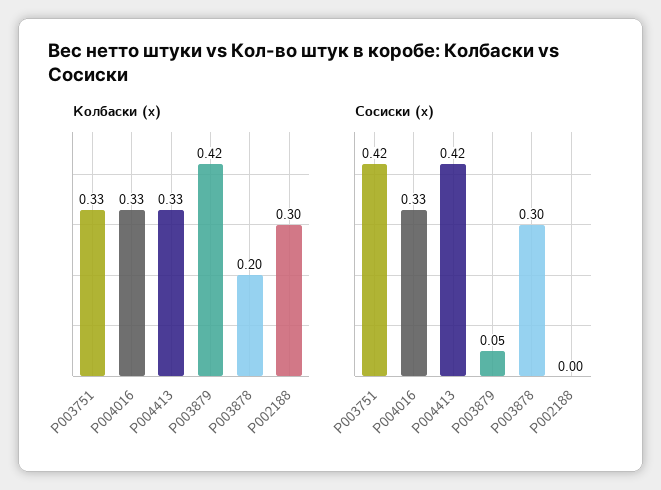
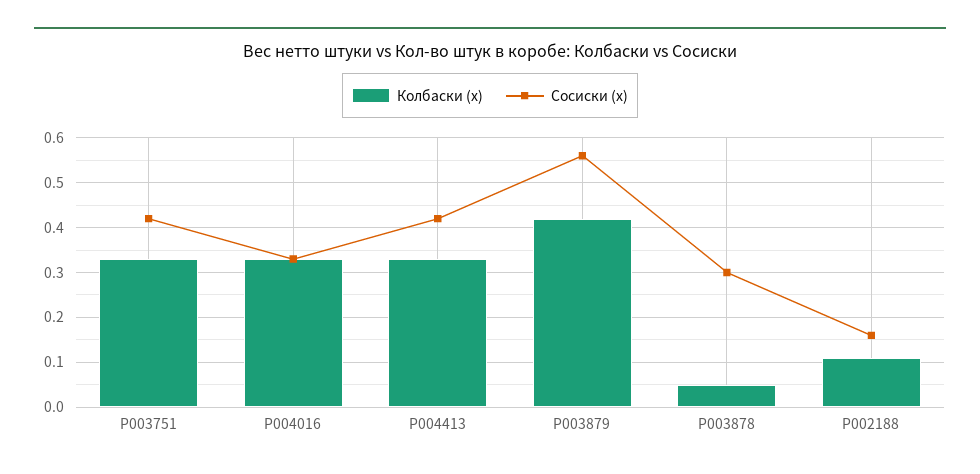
  {
    "Колбаски (x)": {
      "P003751": 0.33,
      "P004016": 0.33,
      "P004413": 0.33,
      "P003879": 0.42,
-     "P003878": 0.2,
+     "P003878": 0.05,
-     "P002188": 0.3
+     "P002188": 0.1
    },
    "Сосиски (x)": {
      "P003751": 0.42,
      "P004016": 0.33,
      "P004413": 0.42,
-     "P003879": 0.05,
+     "P003879": 0.55,
      "P003878": 0.3,
-     "P002188": 0
+     "P002188": 0.15
    }
  }

